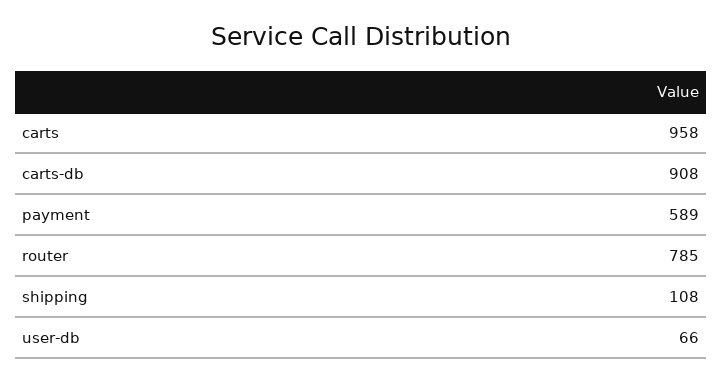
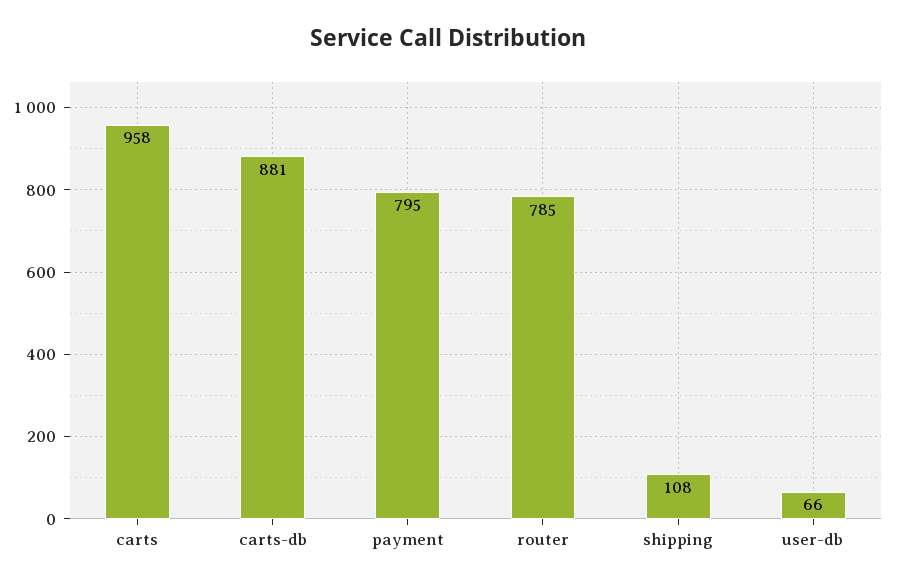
  {
    "carts": 958,
-   "carts-db": 908,
+   "carts-db": 881,
-   "payment": 589,
+   "payment": 795,
    "router": 785,
    "shipping": 108,
    "user-db": 66
  }

